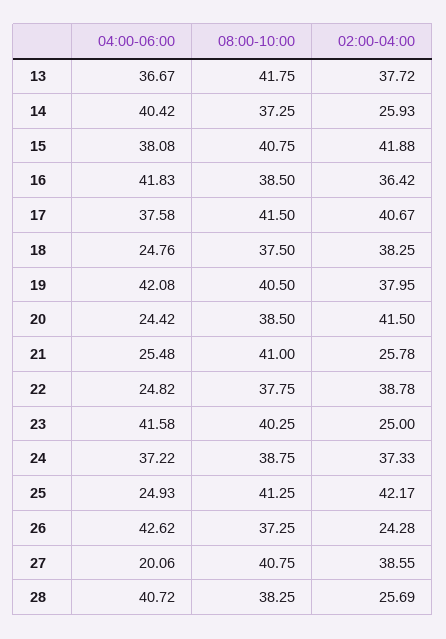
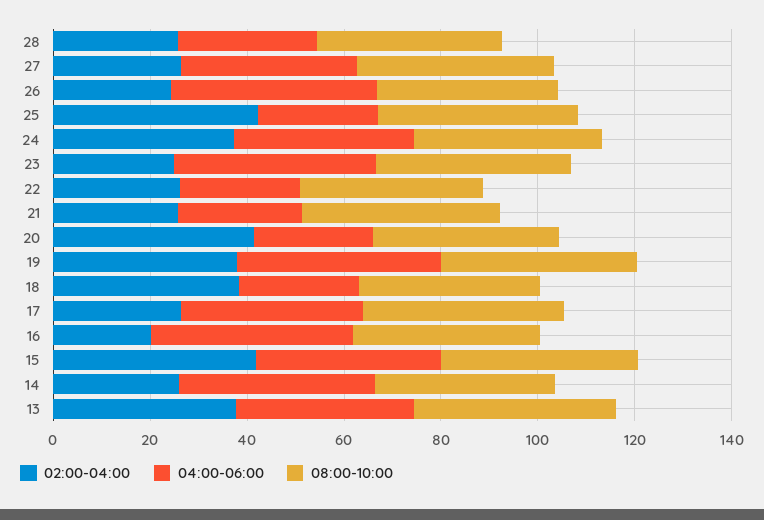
  {
    "04:00-06:00": {
      "13": 36.67,
      "14": 40.42,
      "15": 38.08,
      "16": 41.83,
      "17": 37.58,
      "18": 24.76,
      "19": 42.08,
      "20": 24.42,
      "21": 25.48,
      "22": 24.82,
      "23": 41.58,
      "24": 37.22,
      "25": 24.93,
      "26": 42.62,
-     "27": 20.06,
+     "27": 35,
-     "28": 40.72
+     "28": 30
    },
    "08:00-10:00": {
      "13": 41.75,
      "14": 37.25,
      "15": 40.75,
      "16": 38.5,
      "17": 41.5,
      "18": 37.5,
      "19": 40.5,
      "20": 38.5,
      "21": 41,
      "22": 37.75,
      "23": 40.25,
      "24": 38.75,
      "25": 41.25,
      "26": 37.25,
      "27": 40.75,
      "28": 38.25
    },
    "02:00-04:00": {
      "13": 37.72,
      "14": 25.93,
      "15": 41.88,
-     "16": 36.42,
+     "16": 20,
-     "17": 40.67,
+     "17": 25,
      "18": 38.25,
      "19": 37.95,
      "20": 41.5,
      "21": 25.78,
-     "22": 38.78,
+     "22": 25,
      "23": 25,
      "24": 37.33,
      "25": 42.17,
      "26": 24.28,
-     "27": 38.55,
+     "27": 25,
      "28": 25.69
    }
  }

